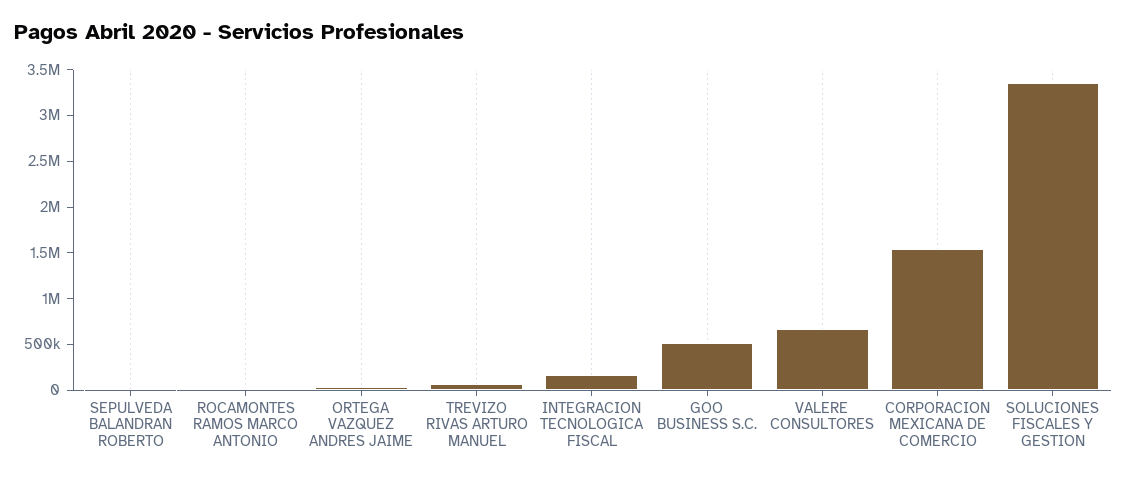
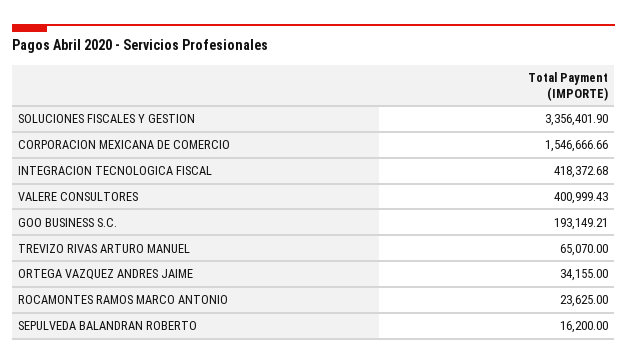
  {
    "SEPULVEDA BALANDRAN ROBERTO": 16200,
    "ROCAMONTES RAMOS MARCO ANTONIO": 23625,
    "ORTEGA VAZQUEZ ANDRES JAIME": 34155,
    "TREVIZO RIVAS ARTURO MANUEL": 65070,
-   "INTEGRACION TECNOLOGICA FISCAL": 200000,
+   "INTEGRACION TECNOLOGICA FISCAL": 418372.68,
-   "GOO BUSINESS S.C.": 500000,
+   "GOO BUSINESS S.C.": 193149.21,
-   "VALERE CONSULTORES": 700000,
+   "VALERE CONSULTORES": 400999.43,
    "CORPORACION MEXICANA DE COMERCIO": 1546666.66,
    "SOLUCIONES FISCALES Y GESTION": 3356401.9
  }

